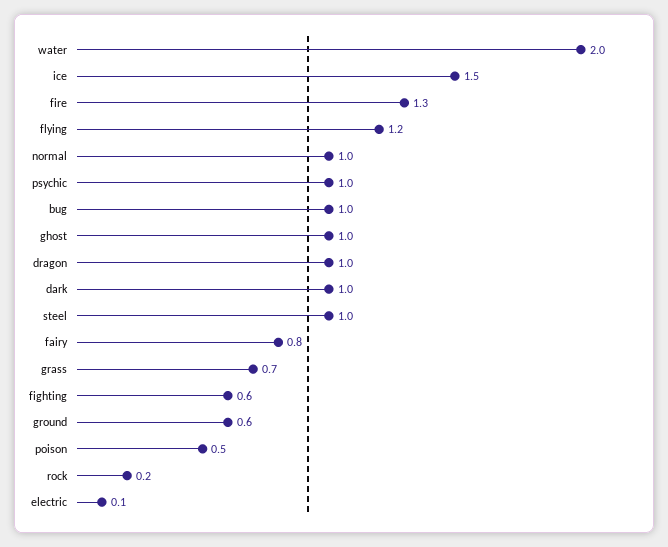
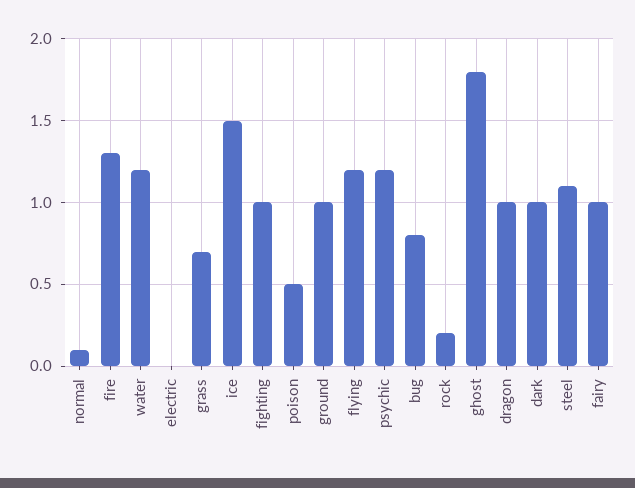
  {
-   "water": 2,
+   "water": 1.2,
    "ice": 1.5,
    "fire": 1.3,
    "flying": 1.2,
-   "normal": 1,
+   "normal": 0.1,
-   "psychic": 1,
+   "psychic": 1.2,
-   "bug": 1,
+   "bug": 0.8,
-   "ghost": 1,
+   "ghost": 1.8,
    "dragon": 1,
    "dark": 1,
-   "steel": 1,
+   "steel": 1.1,
-   "fairy": 0.8,
+   "fairy": 1,
    "grass": 0.7,
-   "fighting": 0.6,
+   "fighting": 1,
-   "ground": 0.6,
+   "ground": 1,
    "poison": 0.5,
    "rock": 0.2,
-   "electric": 0.1
+   "electric": 0
  }

